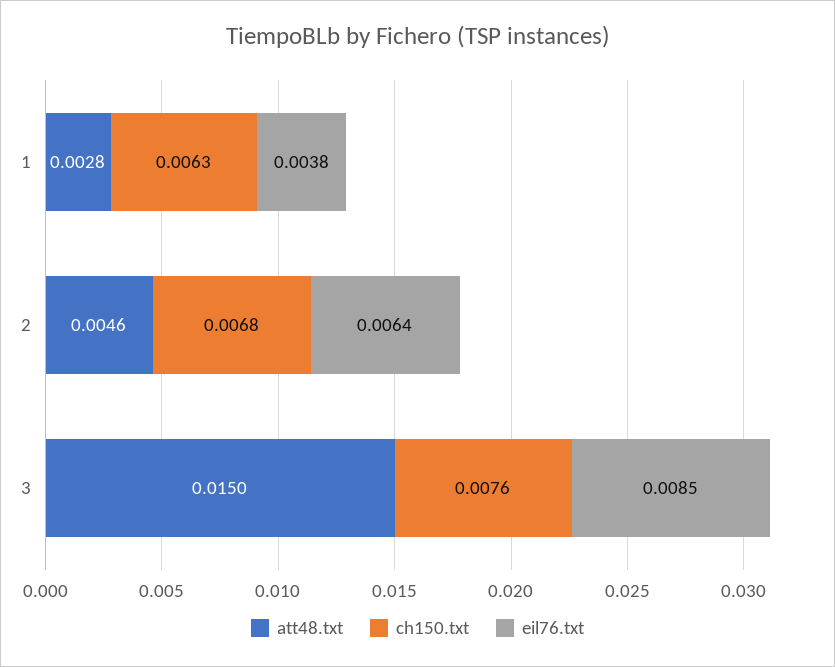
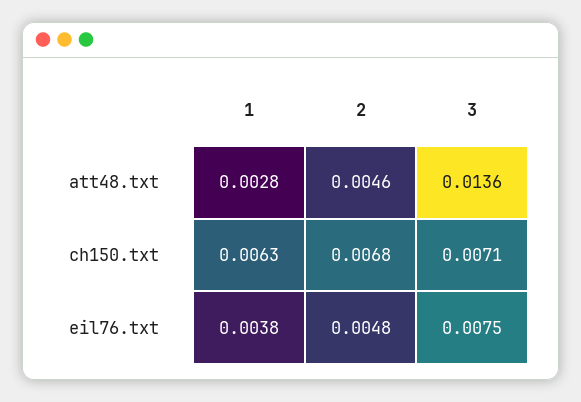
  {
    "att48.txt": {
      "1": 0.0028,
      "2": 0.0046,
-     "3": 0.015
+     "3": 0.0136
    },
    "ch150.txt": {
      "1": 0.0063,
      "2": 0.0068,
-     "3": 0.0076
+     "3": 0.0071
    },
    "eil76.txt": {
      "1": 0.0038,
-     "2": 0.0064,
+     "2": 0.0048,
-     "3": 0.0085
+     "3": 0.0075
    }
  }

